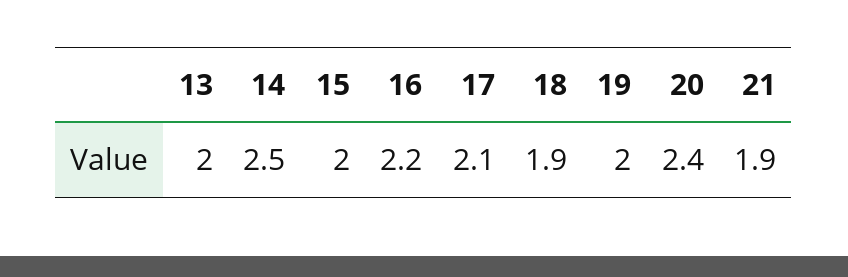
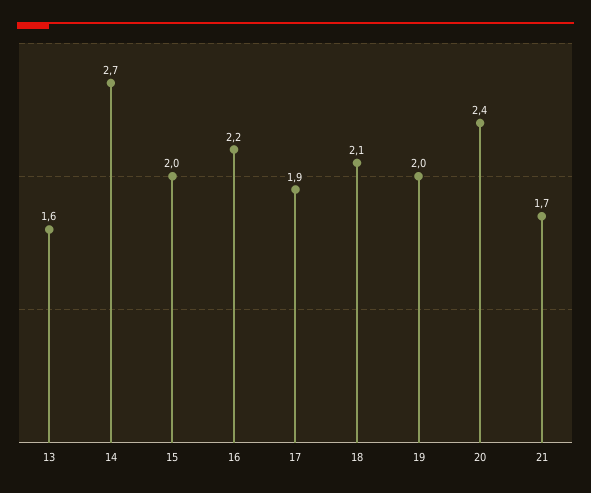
  {
-   "13": 2,
+   "13": 1.6,
-   "14": 2.5,
+   "14": 2.7,
    "15": 2,
    "16": 2.2,
-   "17": 2.1,
+   "17": 1.9,
-   "18": 1.9,
+   "18": 2.1,
    "19": 2,
    "20": 2.4,
-   "21": 1.9
+   "21": 1.7
  }

